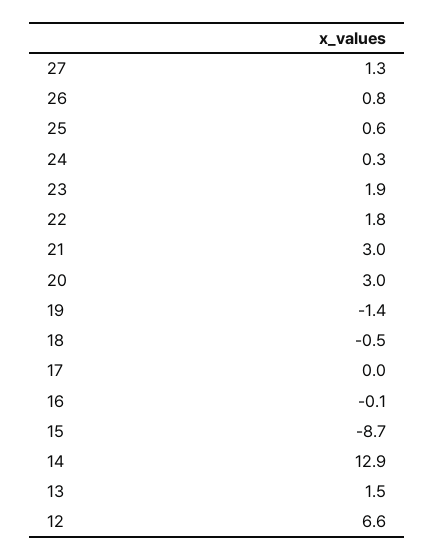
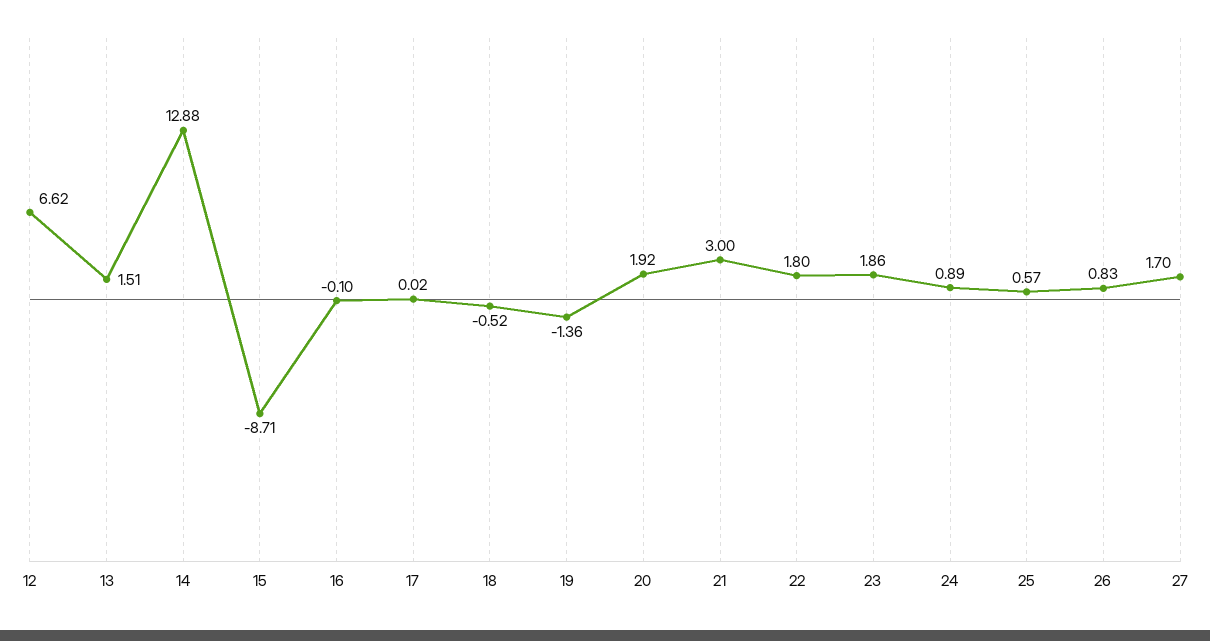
  {
-   "27": 1.3,
+   "27": 1.7,
    "26": 0.83,
    "25": 0.57,
-   "24": 0.3,
+   "24": 0.89,
    "23": 1.86,
    "22": 1.8,
    "21": 3,
-   "20": 3,
+   "20": 1.92,
    "19": -1.36,
    "18": -0.52,
    "17": 0.02,
    "16": -0.1,
    "15": -8.71,
    "14": 12.88,
    "13": 1.51,
    "12": 6.62
  }

